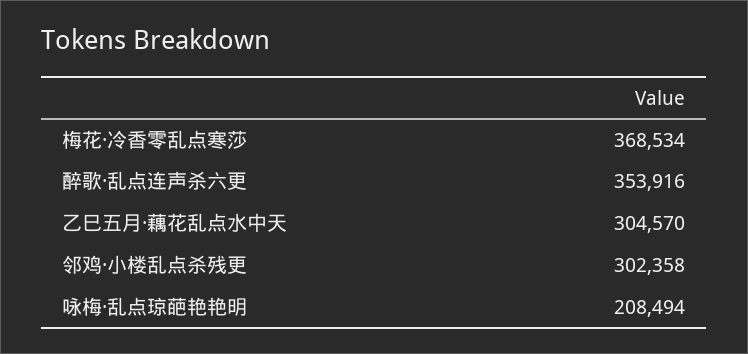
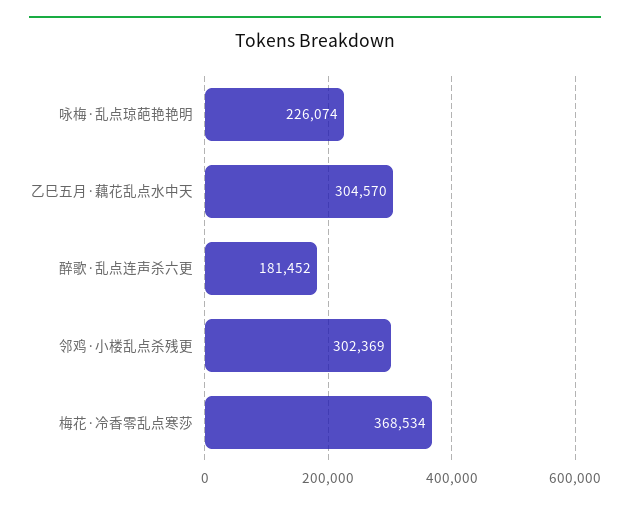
  {
    "梅花·冷香零乱点寒莎": 368534,
-   "醉歌·乱点连声杀六更": 353916,
+   "醉歌·乱点连声杀六更": 181452,
    "乙巳五月·藕花乱点水中天": 304570,
-   "邻鸡·小楼乱点杀残更": 302358,
+   "邻鸡·小楼乱点杀残更": 302369,
-   "咏梅·乱点琼葩艳艳明": 208494
+   "咏梅·乱点琼葩艳艳明": 226074
  }

